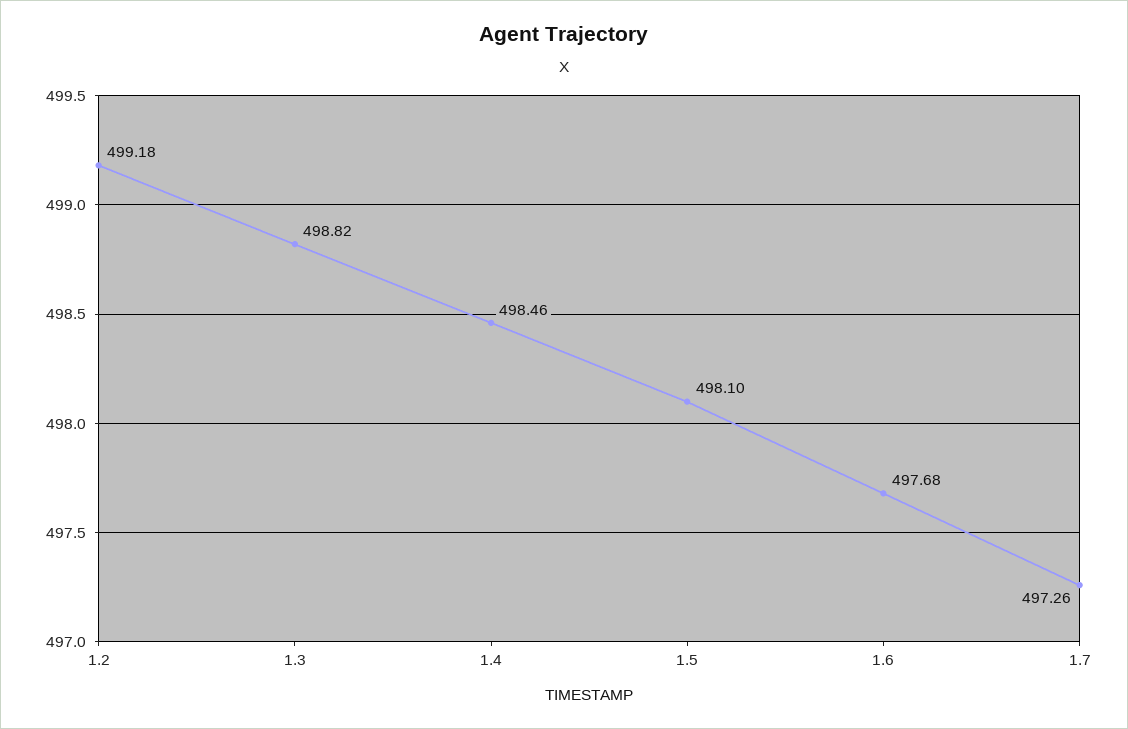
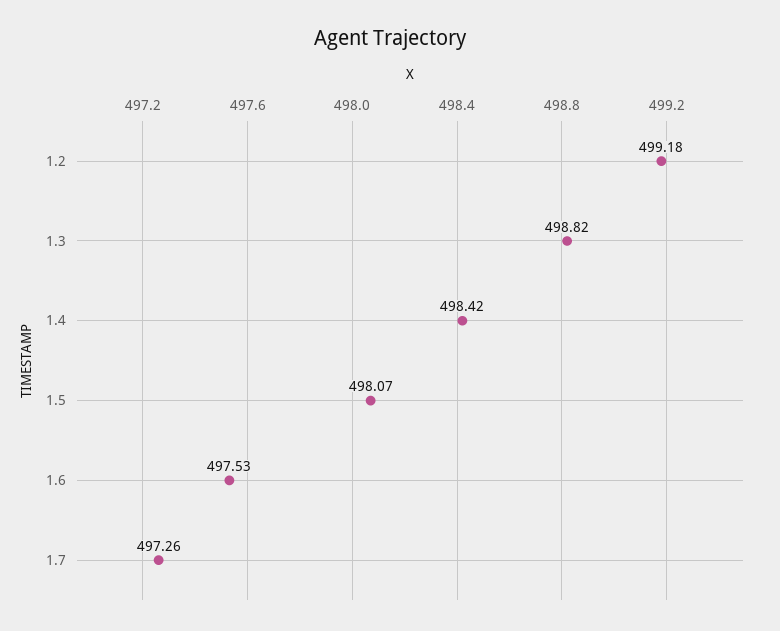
  {
    "1.2": 499.18,
    "1.3": 498.82,
-   "1.4": 498.46,
+   "1.4": 498.42,
-   "1.5": 498.1,
+   "1.5": 498.07,
-   "1.6": 497.68,
+   "1.6": 497.53,
    "1.7": 497.26
  }

